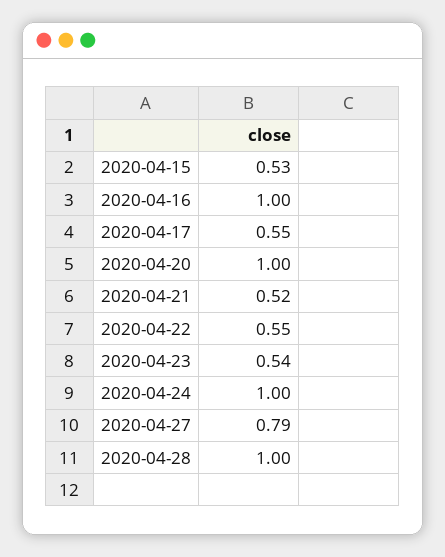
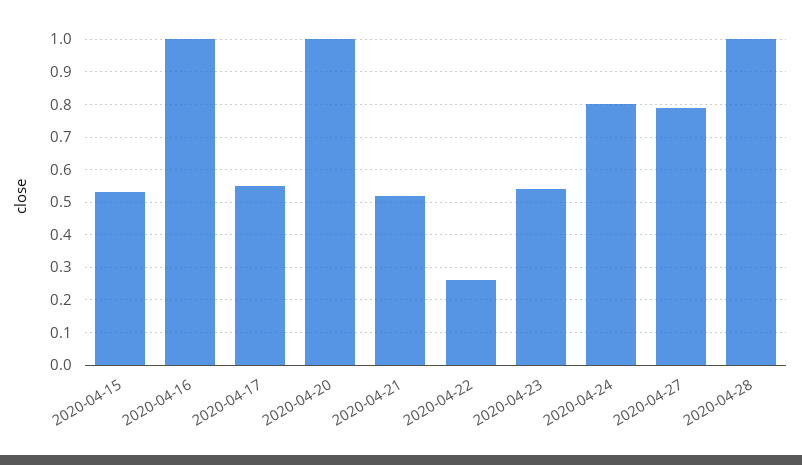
  {
    "2020-04-15": 0.53,
    "2020-04-16": 1,
    "2020-04-17": 0.55,
    "2020-04-20": 1,
    "2020-04-21": 0.52,
-   "2020-04-22": 0.55,
+   "2020-04-22": 0.25,
    "2020-04-23": 0.54,
-   "2020-04-24": 1,
+   "2020-04-24": 0.8,
    "2020-04-27": 0.79,
    "2020-04-28": 1
  }

